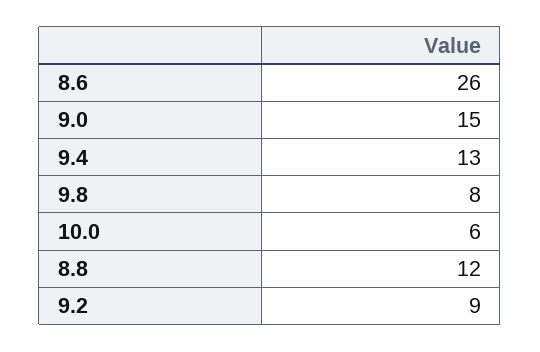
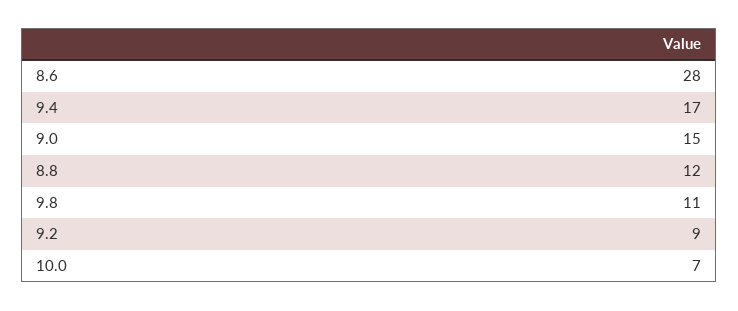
  {
-   "8.6": 26,
+   "8.6": 28,
    "9.0": 15,
-   "9.4": 13,
+   "9.4": 17,
-   "9.8": 8,
+   "9.8": 11,
-   "10.0": 6,
+   "10.0": 7,
    "8.8": 12,
    "9.2": 9
  }

